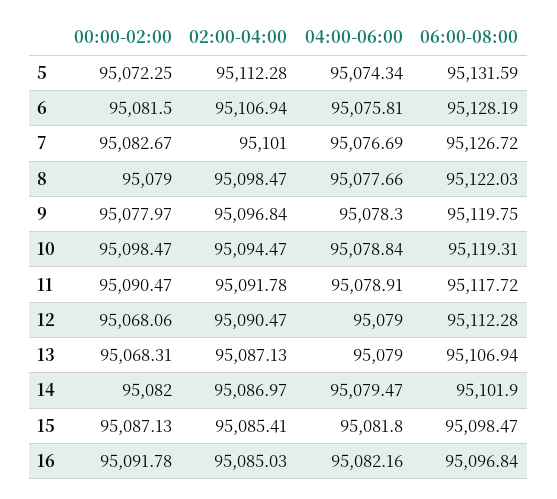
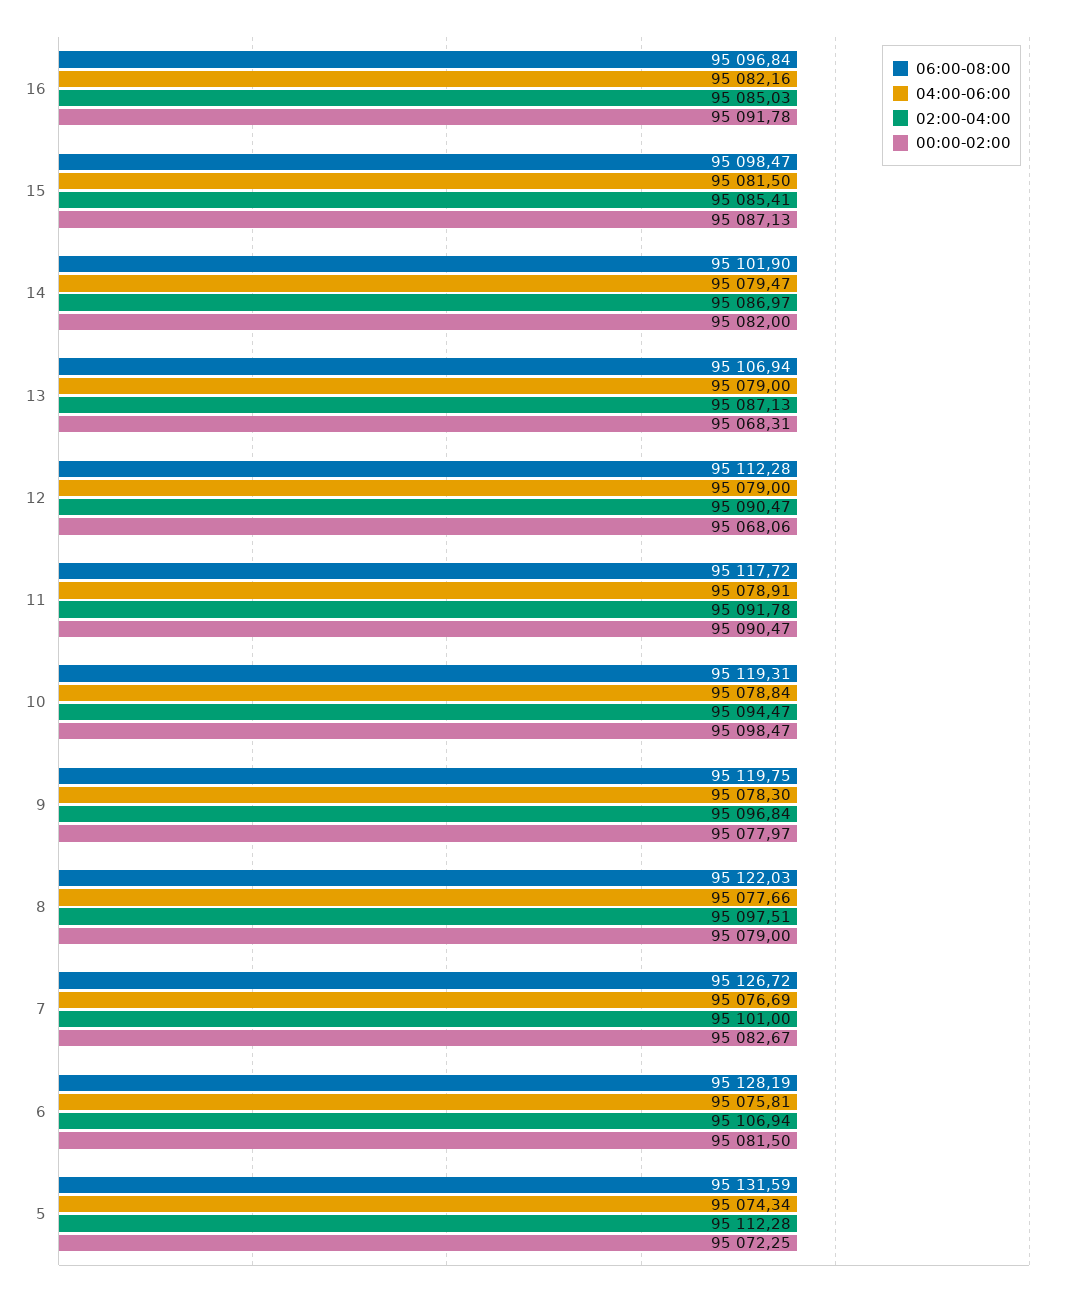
  {
    "00:00-02:00": {
      "5": 95072.25,
      "6": 95081.5,
      "7": 95082.67,
      "8": 95079,
      "9": 95077.97,
      "10": 95098.47,
      "11": 95090.47,
      "12": 95068.06,
      "13": 95068.31,
      "14": 95082,
      "15": 95087.13,
      "16": 95091.78
    },
    "02:00-04:00": {
      "5": 95112.28,
      "6": 95106.94,
      "7": 95101,
-     "8": 95098.47,
+     "8": 95097.51,
      "9": 95096.84,
      "10": 95094.47,
      "11": 95091.78,
      "12": 95090.47,
      "13": 95087.13,
      "14": 95086.97,
      "15": 95085.41,
      "16": 95085.03
    },
    "04:00-06:00": {
      "5": 95074.34,
      "6": 95075.81,
      "7": 95076.69,
      "8": 95077.66,
      "9": 95078.3,
      "10": 95078.84,
      "11": 95078.91,
      "12": 95079,
      "13": 95079,
      "14": 95079.47,
-     "15": 95081.8,
+     "15": 95081.5,
      "16": 95082.16
    },
    "06:00-08:00": {
      "5": 95131.59,
      "6": 95128.19,
      "7": 95126.72,
      "8": 95122.03,
      "9": 95119.75,
      "10": 95119.31,
      "11": 95117.72,
      "12": 95112.28,
      "13": 95106.94,
      "14": 95101.9,
      "15": 95098.47,
      "16": 95096.84
    }
  }

